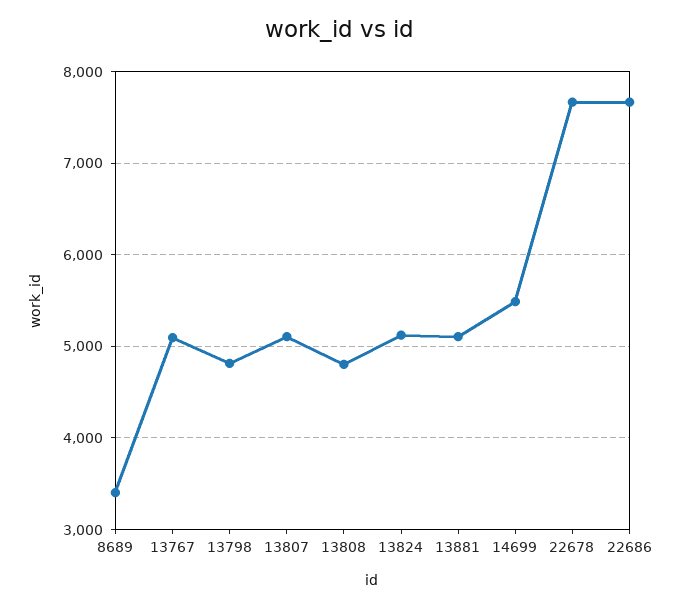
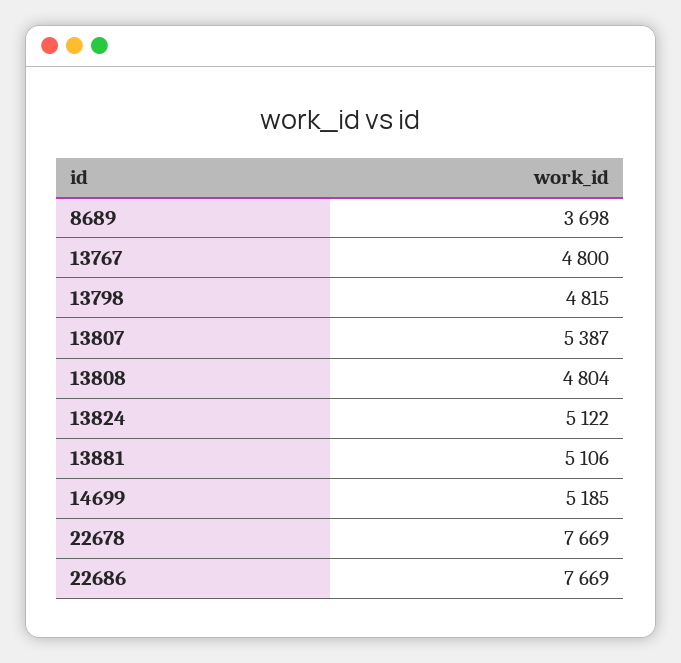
  {
-   "8689": 3400,
+   "8689": 3698,
-   "13767": 5100,
+   "13767": 4800,
    "13798": 4815,
-   "13807": 5100,
+   "13807": 5387,
    "13808": 4804,
    "13824": 5122,
    "13881": 5106,
-   "14699": 5500,
+   "14699": 5185,
    "22678": 7669,
    "22686": 7669
  }

